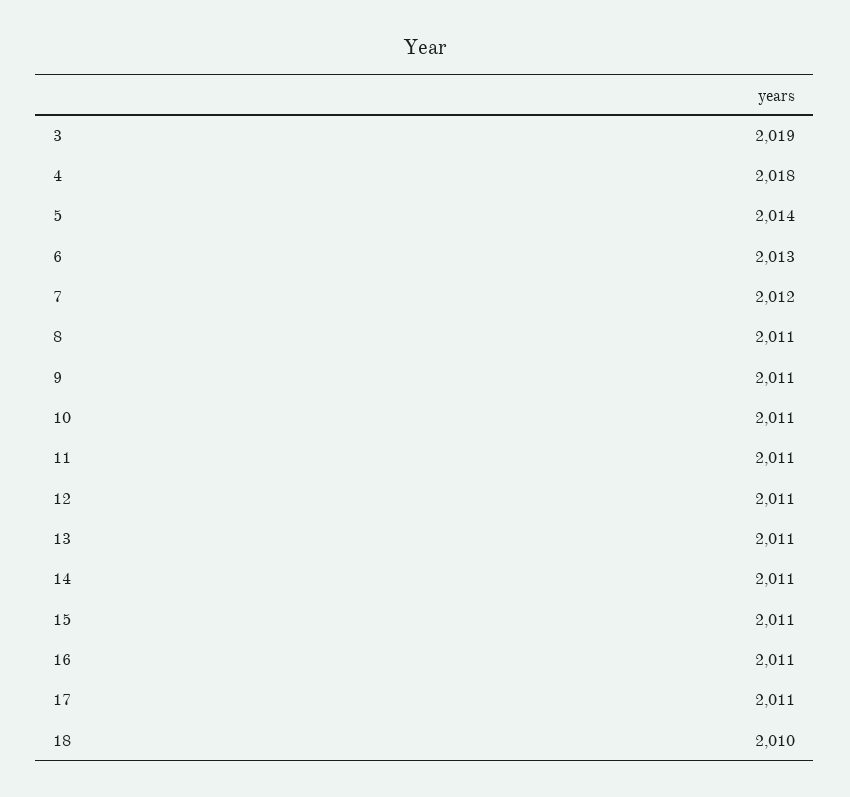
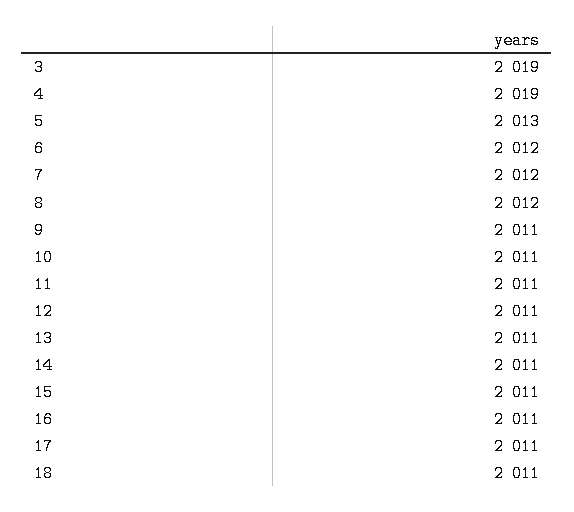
  {
    "3": 2019,
-   "4": 2018,
+   "4": 2019,
-   "5": 2014,
+   "5": 2013,
-   "6": 2013,
+   "6": 2012,
    "7": 2012,
-   "8": 2011,
+   "8": 2012,
    "9": 2011,
    "10": 2011,
    "11": 2011,
    "12": 2011,
    "13": 2011,
    "14": 2011,
    "15": 2011,
    "16": 2011,
    "17": 2011,
-   "18": 2010
+   "18": 2011
  }

